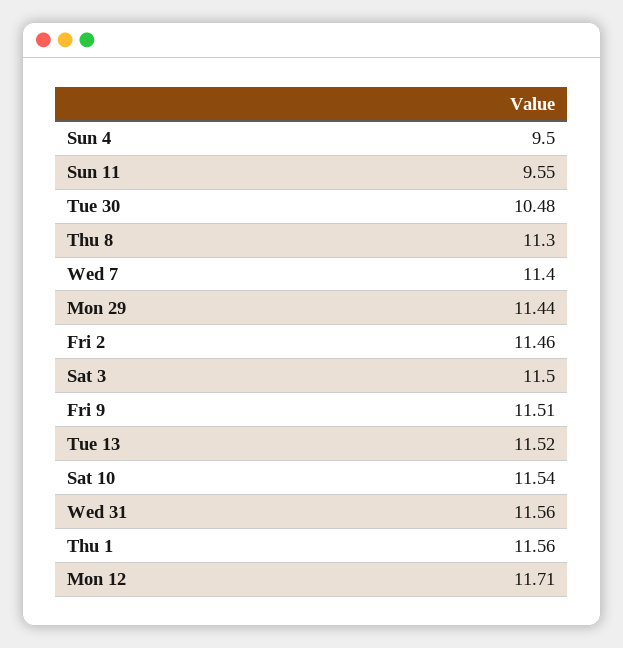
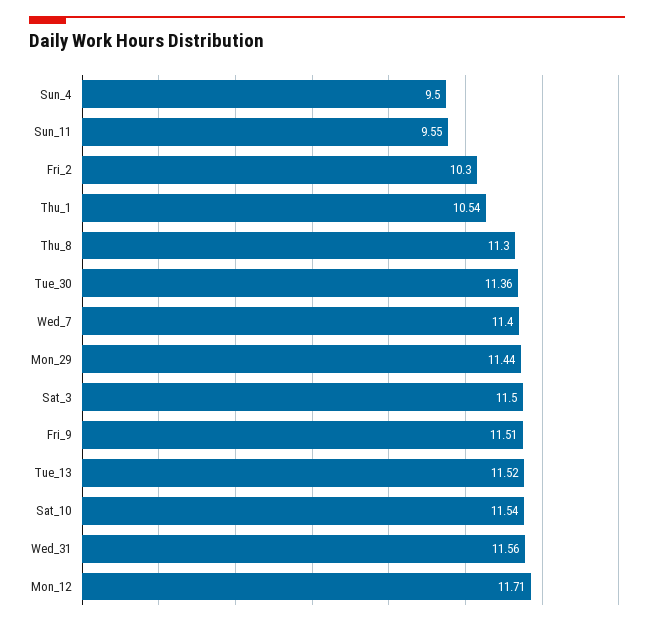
  {
    "Sun 4": 9.5,
    "Sun 11": 9.55,
-   "Tue 30": 10.48,
+   "Tue 30": 11.36,
    "Thu 8": 11.3,
    "Wed 7": 11.4,
    "Mon 29": 11.44,
-   "Fri 2": 11.46,
+   "Fri 2": 10.3,
    "Sat 3": 11.5,
    "Fri 9": 11.51,
    "Tue 13": 11.52,
    "Sat 10": 11.54,
    "Wed 31": 11.56,
-   "Thu 1": 11.56,
+   "Thu 1": 10.54,
    "Mon 12": 11.71
  }

